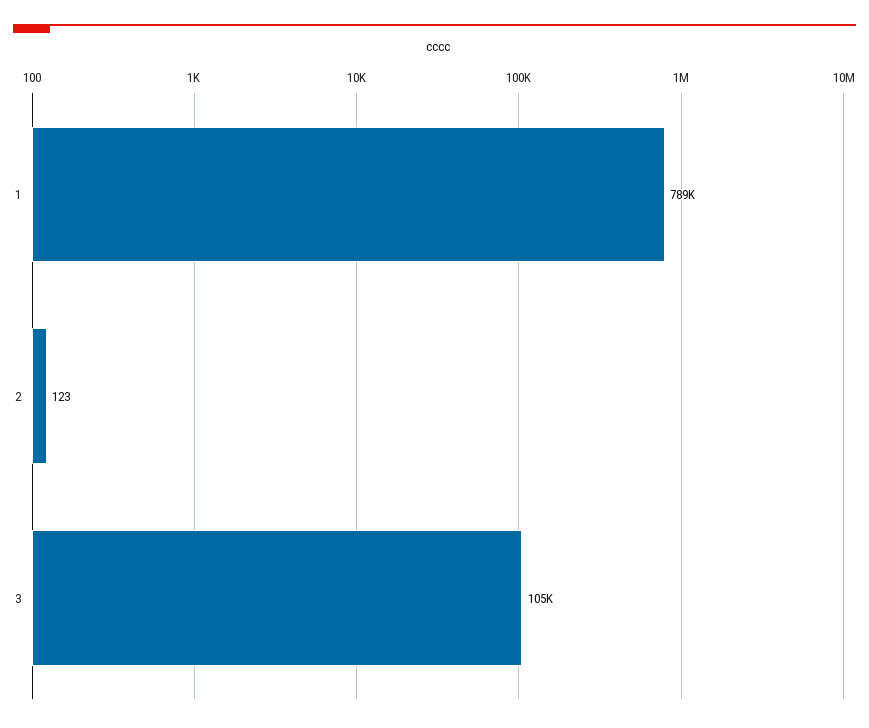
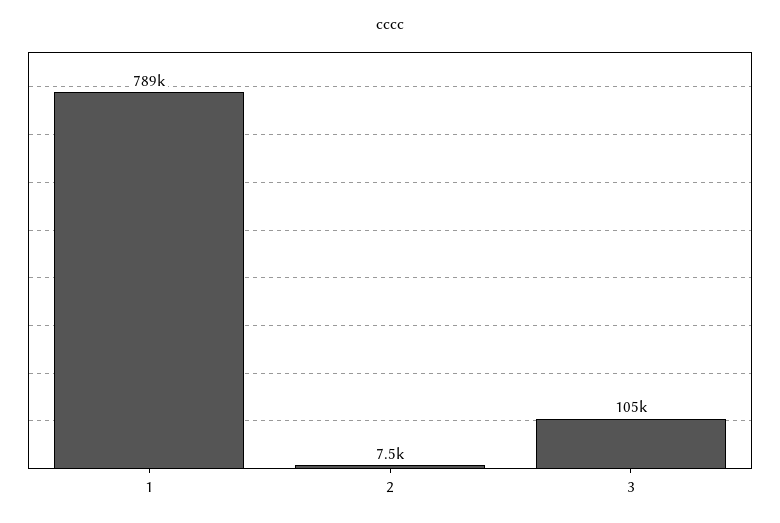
  {
    "1": 789000,
-   "2": 123,
+   "2": 7500,
    "3": 105000
  }

